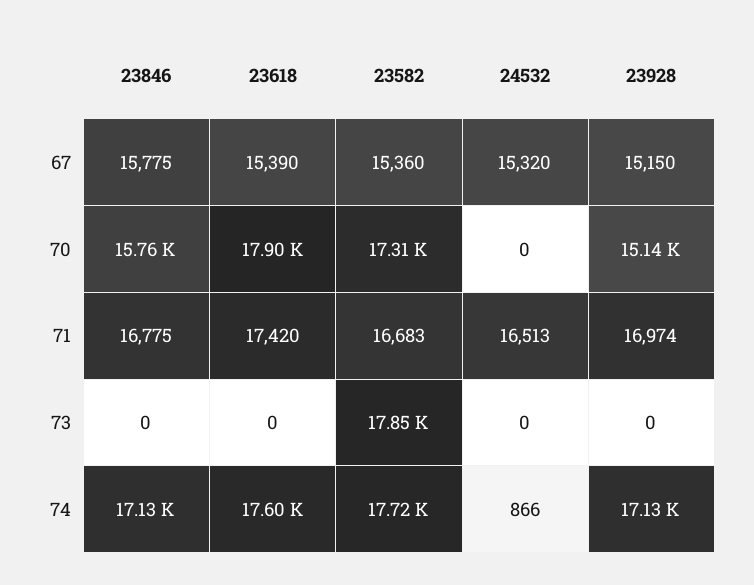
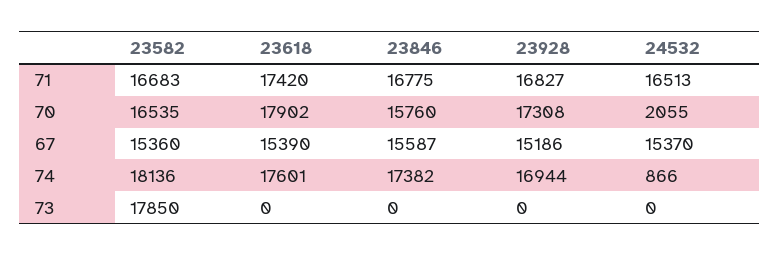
  {
    "23846": {
-     "67": 15775,
+     "67": 15587,
      "70": 15760,
      "71": 16775,
      "73": 0,
-     "74": 17130
+     "74": 17382
    },
    "23618": {
      "67": 15390,
      "70": 17902,
      "71": 17420,
      "73": 0,
      "74": 17601
    },
    "23582": {
      "67": 15360,
-     "70": 17310,
+     "70": 16535,
      "71": 16683,
      "73": 17850,
-     "74": 17720
+     "74": 18136
    },
    "24532": {
-     "67": 15320,
+     "67": 15370,
-     "70": 0,
+     "70": 2055,
      "71": 16513,
      "73": 0,
      "74": 866
    },
    "23928": {
-     "67": 15150,
+     "67": 15186,
-     "70": 15140,
+     "70": 17308,
-     "71": 16974,
+     "71": 16827,
      "73": 0,
-     "74": 17130
+     "74": 16944
    }
  }

